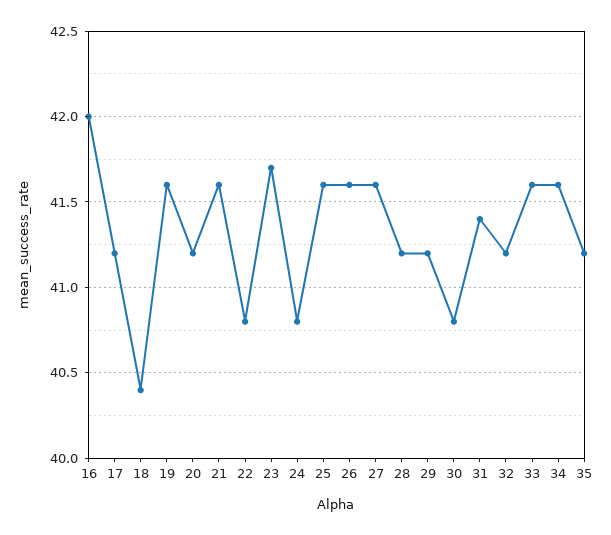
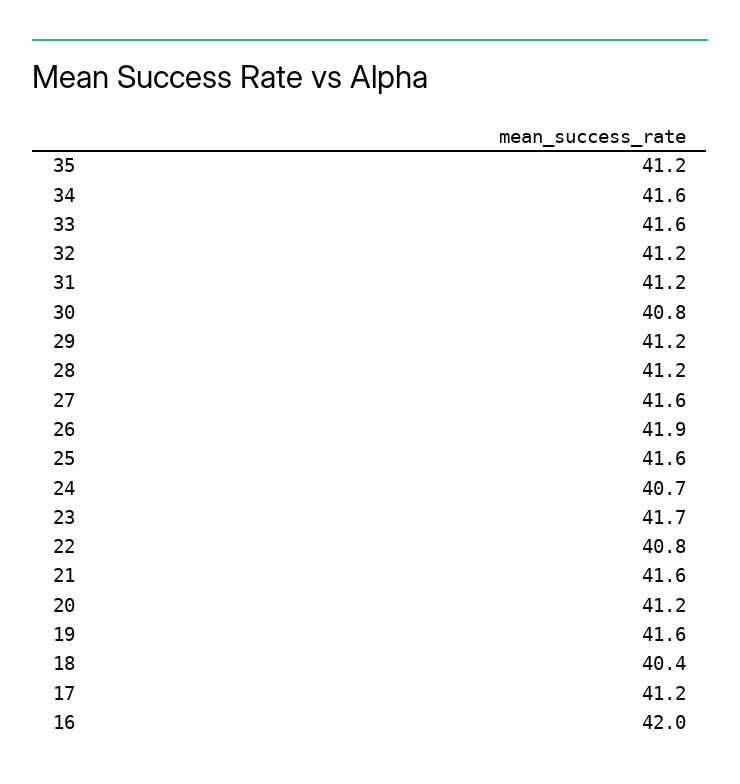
  {
    "16": 42,
    "17": 41.2,
    "18": 40.4,
    "19": 41.6,
    "20": 41.2,
    "21": 41.6,
    "22": 40.8,
    "23": 41.7,
-   "24": 40.8,
+   "24": 40.7,
    "25": 41.6,
-   "26": 41.6,
+   "26": 41.9,
    "27": 41.6,
    "28": 41.2,
    "29": 41.2,
    "30": 40.8,
-   "31": 41.4,
+   "31": 41.2,
    "32": 41.2,
    "33": 41.6,
    "34": 41.6,
    "35": 41.2
  }

